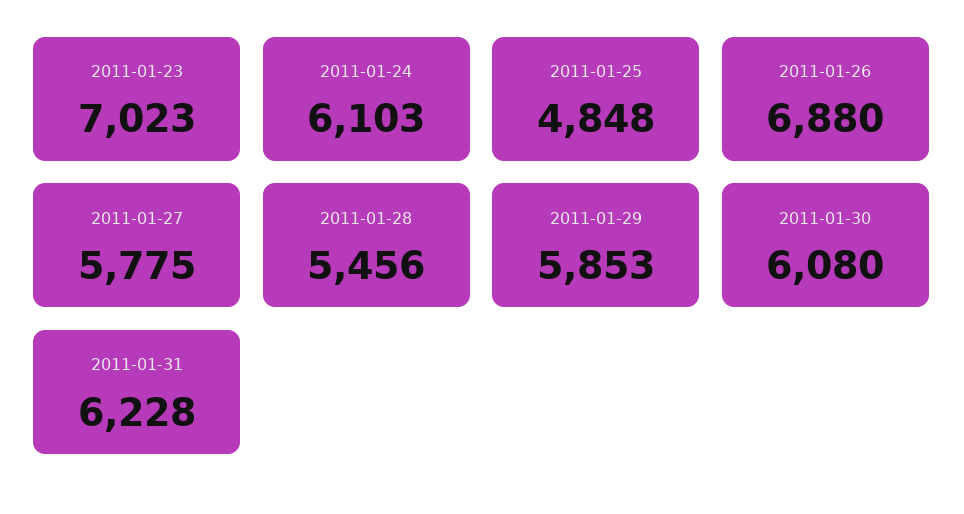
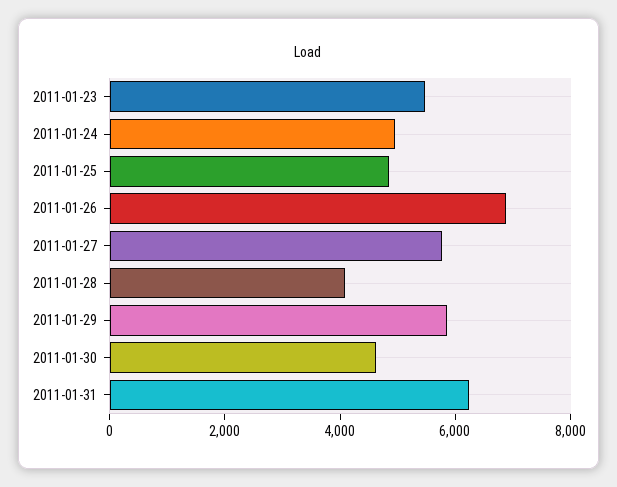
  {
-   "2011-01-23": 7023,
+   "2011-01-23": 5500,
-   "2011-01-24": 6103,
+   "2011-01-24": 5000,
    "2011-01-25": 4848,
    "2011-01-26": 6880,
    "2011-01-27": 5775,
-   "2011-01-28": 5456,
+   "2011-01-28": 4000,
    "2011-01-29": 5853,
-   "2011-01-30": 6080,
+   "2011-01-30": 4500,
    "2011-01-31": 6228
  }

